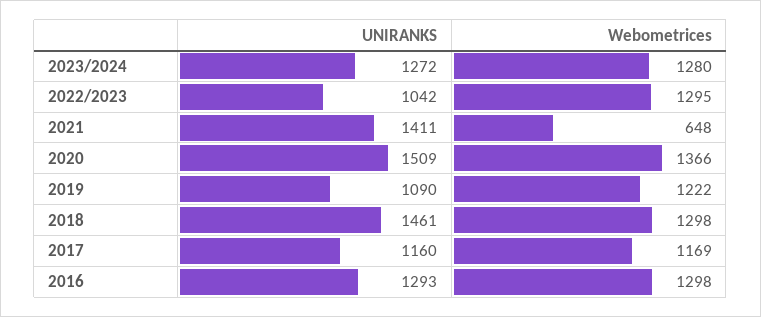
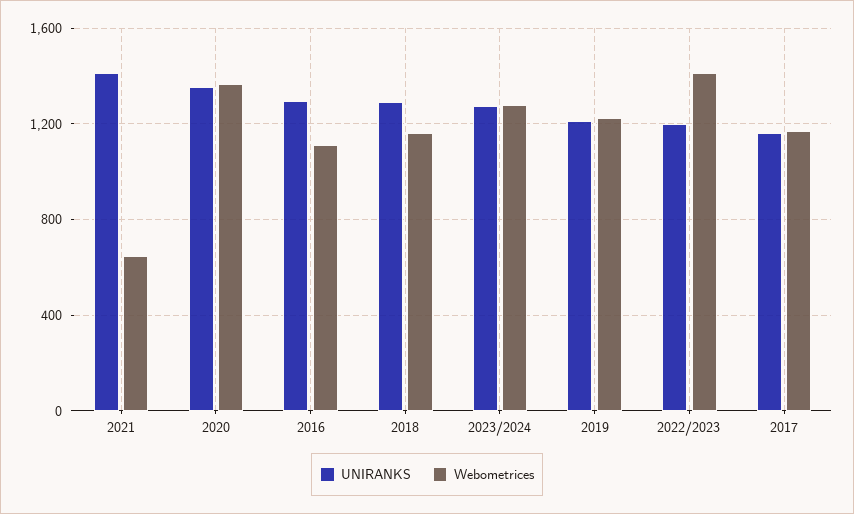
  {
    "UNIRANKS": {
      "2023/2024": 1272,
-     "2022/2023": 1042,
+     "2022/2023": 1200,
      "2021": 1411,
-     "2020": 1509,
+     "2020": 1350,
-     "2019": 1090,
+     "2019": 1200,
-     "2018": 1461,
+     "2018": 1300,
      "2017": 1160,
      "2016": 1293
    },
    "Webometrices": {
      "2023/2024": 1280,
-     "2022/2023": 1295,
+     "2022/2023": 1400,
      "2021": 648,
      "2020": 1366,
      "2019": 1222,
-     "2018": 1298,
+     "2018": 1150,
      "2017": 1169,
-     "2016": 1298
+     "2016": 1100
    }
  }

